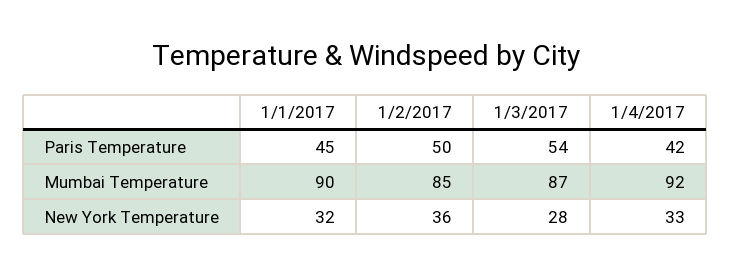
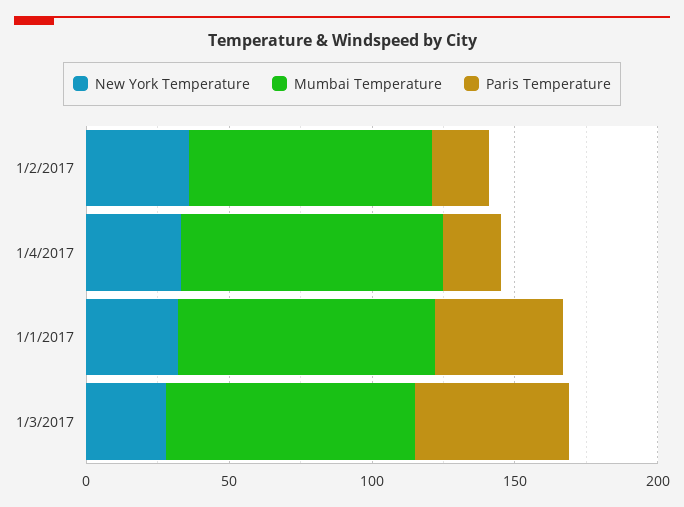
  {
    "Paris Temperature": {
      "1/1/2017": 45,
-     "1/2/2017": 50,
+     "1/2/2017": 20,
      "1/3/2017": 54,
-     "1/4/2017": 42
+     "1/4/2017": 20
    },
    "Mumbai Temperature": {
      "1/1/2017": 90,
      "1/2/2017": 85,
      "1/3/2017": 87,
      "1/4/2017": 92
    },
    "New York Temperature": {
      "1/1/2017": 32,
      "1/2/2017": 36,
      "1/3/2017": 28,
      "1/4/2017": 33
    }
  }

